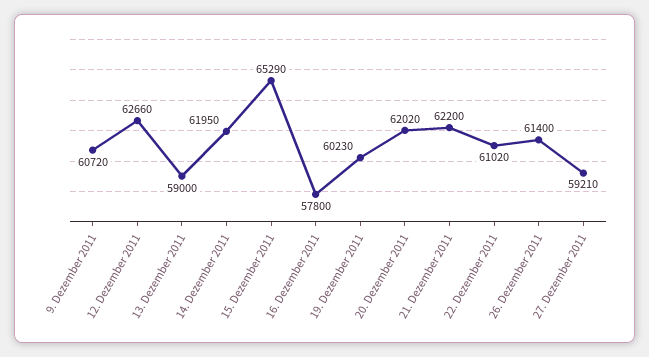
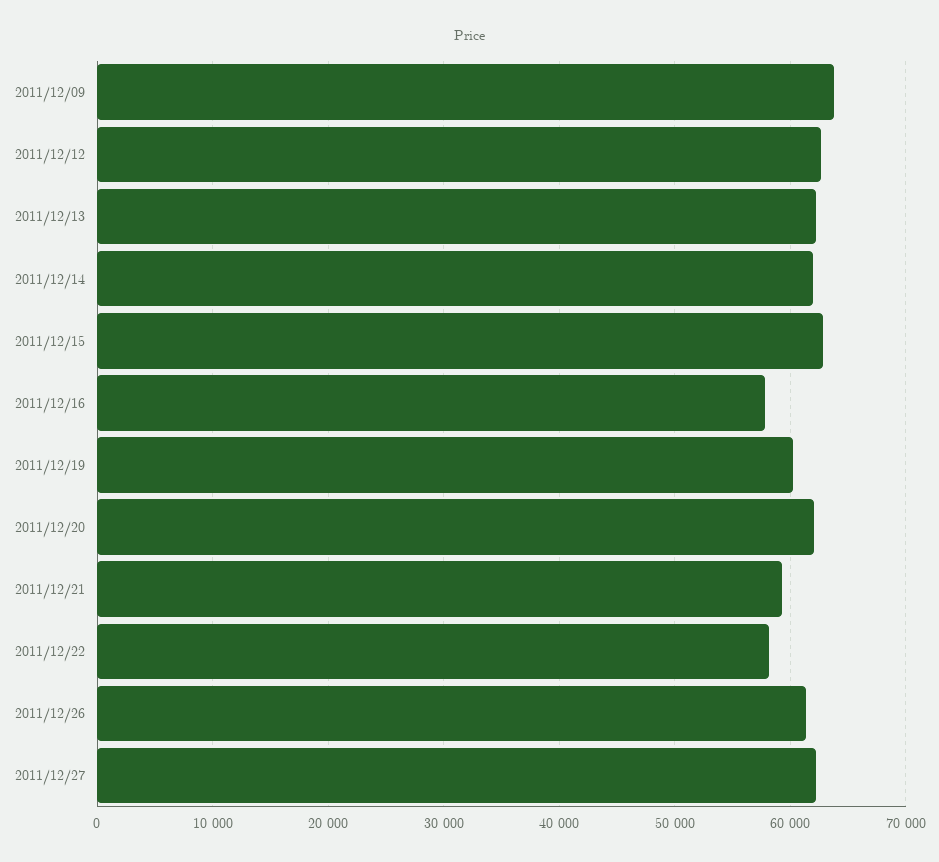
  {
-   "9. Dezember 2011": 60720,
+   "9. Dezember 2011": 64000,
    "12. Dezember 2011": 62660,
-   "13. Dezember 2011": 59000,
+   "13. Dezember 2011": 62000,
    "14. Dezember 2011": 61950,
-   "15. Dezember 2011": 65290,
+   "15. Dezember 2011": 63000,
    "16. Dezember 2011": 57800,
    "19. Dezember 2011": 60230,
    "20. Dezember 2011": 62020,
-   "21. Dezember 2011": 62200,
+   "21. Dezember 2011": 59000,
-   "22. Dezember 2011": 61020,
+   "22. Dezember 2011": 58000,
    "26. Dezember 2011": 61400,
-   "27. Dezember 2011": 59210
+   "27. Dezember 2011": 62000
  }

